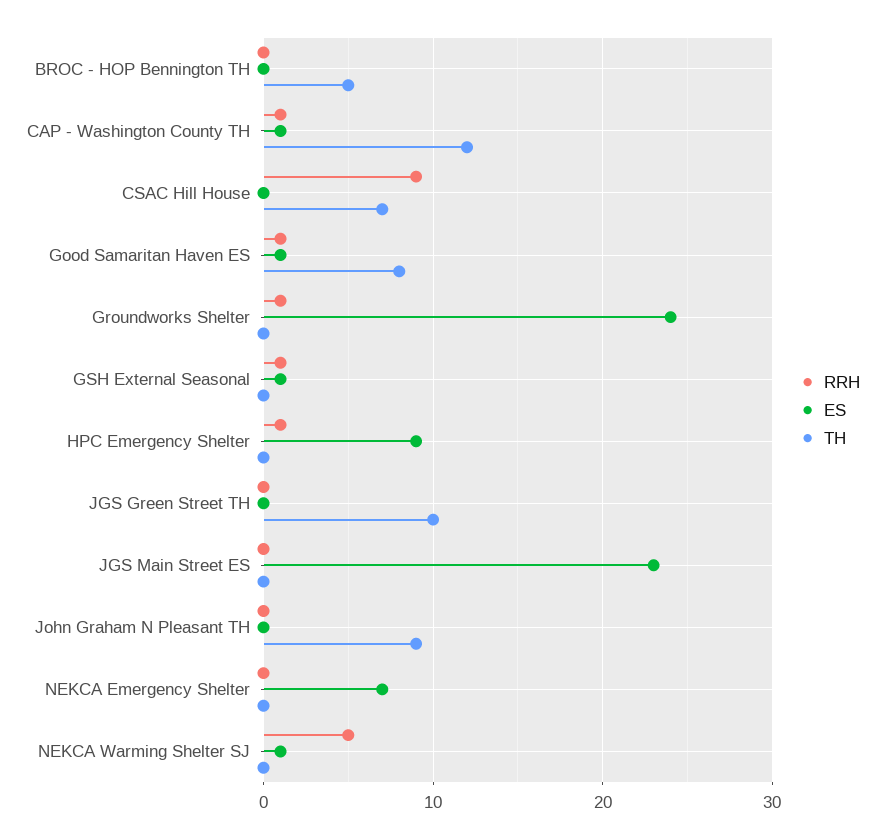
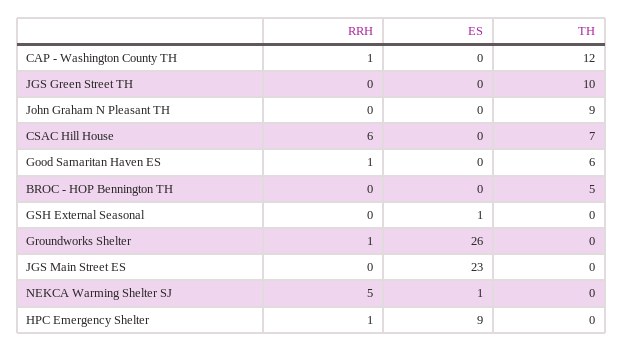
  {
    "RRH": {
      "BROC - HOP Bennington TH": 0,
      "CAP - Washington County TH": 1,
-     "CSAC Hill House": 9,
+     "CSAC Hill House": 6,
      "Good Samaritan Haven ES": 1,
      "Groundworks Shelter": 1,
-     "GSH External Seasonal": 1,
+     "GSH External Seasonal": 0,
      "HPC Emergency Shelter": 1,
      "JGS Green Street TH": 0,
      "JGS Main Street ES": 0,
      "John Graham N Pleasant TH": 0,
-     "NEKCA Emergency Shelter": 0,
      "NEKCA Warming Shelter SJ": 5
    },
    "ES": {
      "BROC - HOP Bennington TH": 0,
-     "CAP - Washington County TH": 1,
+     "CAP - Washington County TH": 0,
      "CSAC Hill House": 0,
-     "Good Samaritan Haven ES": 1,
+     "Good Samaritan Haven ES": 0,
-     "Groundworks Shelter": 24,
+     "Groundworks Shelter": 26,
      "GSH External Seasonal": 1,
      "HPC Emergency Shelter": 9,
      "JGS Green Street TH": 0,
      "JGS Main Street ES": 23,
      "John Graham N Pleasant TH": 0,
-     "NEKCA Emergency Shelter": 7,
      "NEKCA Warming Shelter SJ": 1
    },
    "TH": {
      "BROC - HOP Bennington TH": 5,
      "CAP - Washington County TH": 12,
      "CSAC Hill House": 7,
-     "Good Samaritan Haven ES": 8,
+     "Good Samaritan Haven ES": 6,
      "Groundworks Shelter": 0,
      "GSH External Seasonal": 0,
      "HPC Emergency Shelter": 0,
      "JGS Green Street TH": 10,
      "JGS Main Street ES": 0,
      "John Graham N Pleasant TH": 9,
-     "NEKCA Emergency Shelter": 0,
      "NEKCA Warming Shelter SJ": 0
    }
  }

